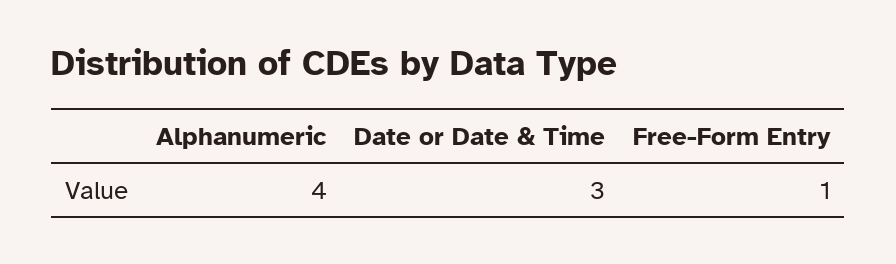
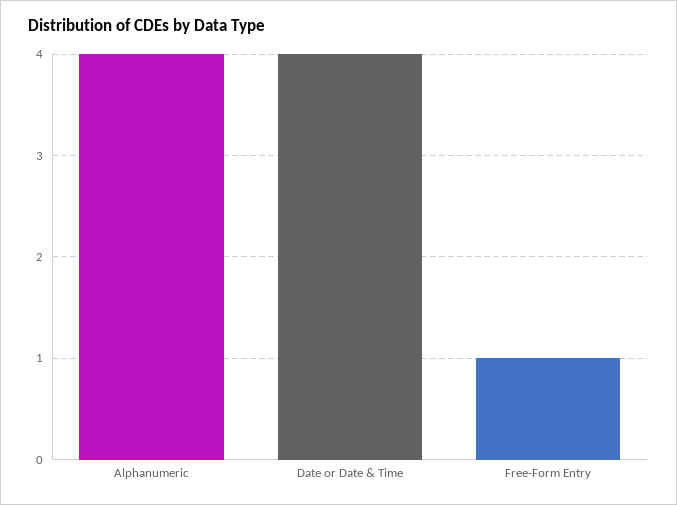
  {
    "Alphanumeric": 4,
-   "Date or Date & Time": 3,
+   "Date or Date & Time": 4,
    "Free-Form Entry": 1
  }

